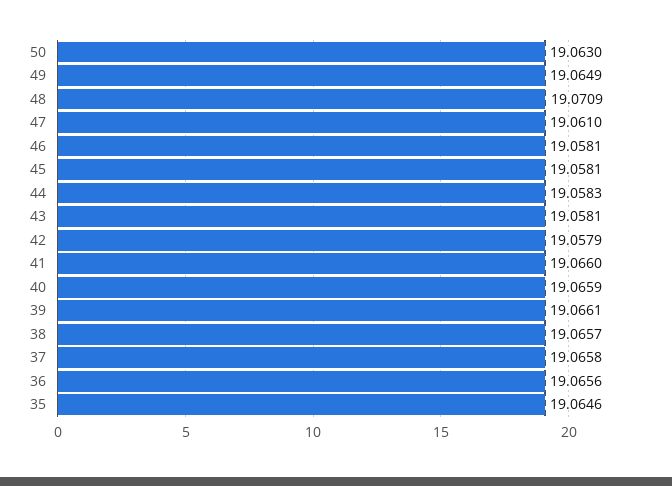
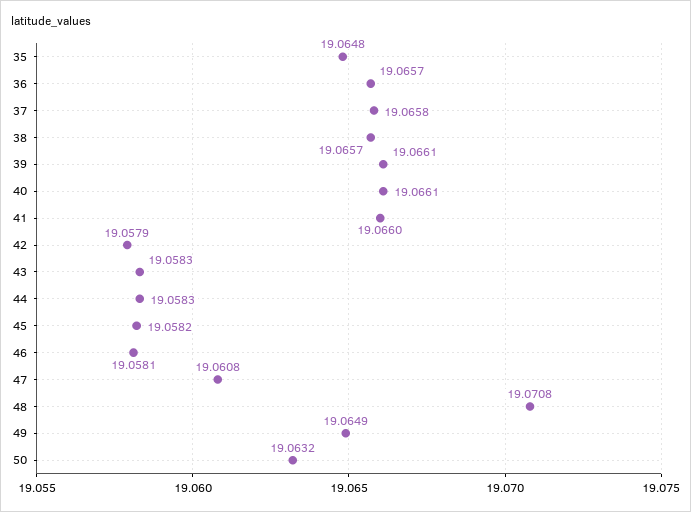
  {
-   "50": 19.063,
+   "50": 19.0632,
    "49": 19.0649,
-   "48": 19.0709,
+   "48": 19.0708,
-   "47": 19.061,
+   "47": 19.0608,
    "46": 19.0581,
-   "45": 19.0581,
+   "45": 19.0582,
    "44": 19.0583,
-   "43": 19.0581,
+   "43": 19.0583,
    "42": 19.0579,
    "41": 19.066,
-   "40": 19.0659,
+   "40": 19.0661,
    "39": 19.0661,
    "38": 19.0657,
    "37": 19.0658,
-   "36": 19.0656,
+   "36": 19.0657,
-   "35": 19.0646
+   "35": 19.0648
  }

